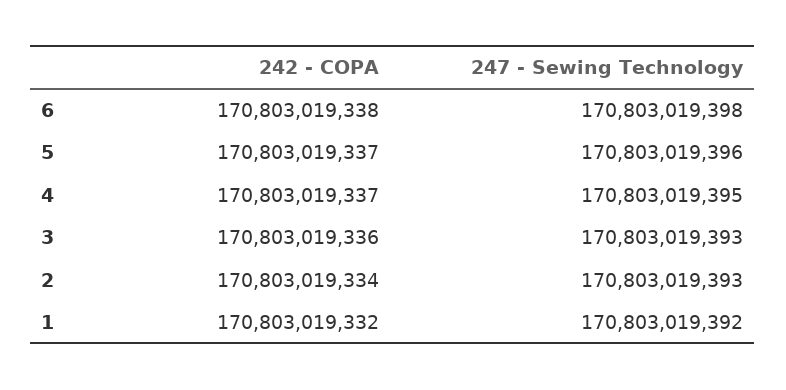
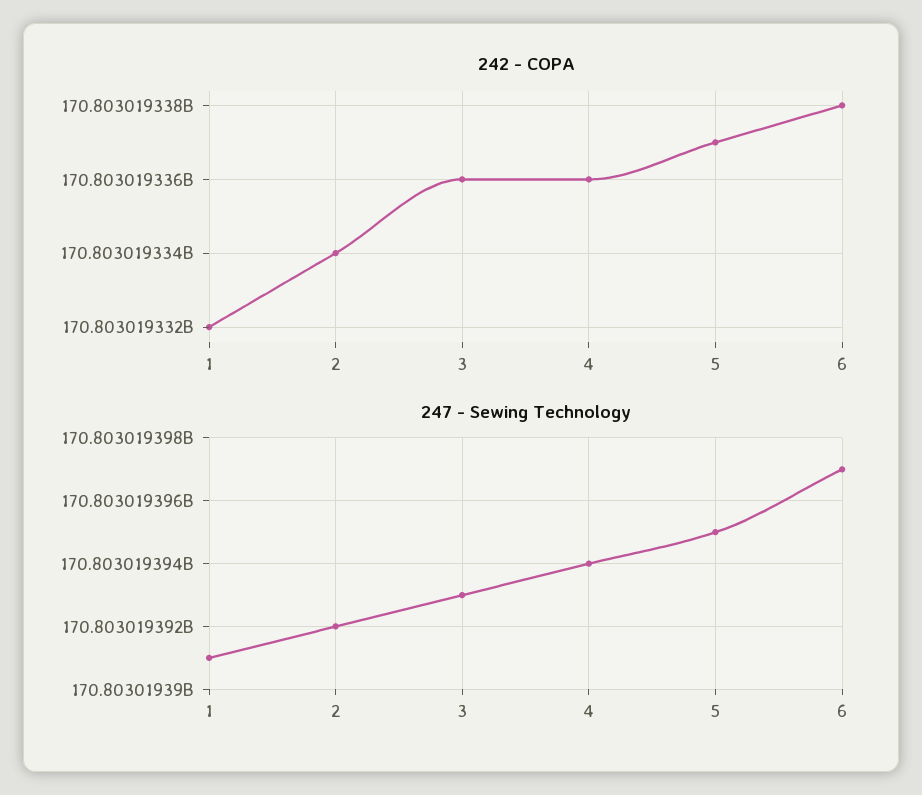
  {
    "242 - COPA": {
      "6": 170803019338,
      "5": 170803019337,
-     "4": 170803019337,
+     "4": 170803019336,
      "3": 170803019336,
      "2": 170803019334,
      "1": 170803019332
    },
    "247 - Sewing Technology": {
-     "6": 170803019398,
+     "6": 170803019397,
-     "5": 170803019396,
+     "5": 170803019395,
-     "4": 170803019395,
+     "4": 170803019394,
      "3": 170803019393,
-     "2": 170803019393,
+     "2": 170803019392,
-     "1": 170803019392
+     "1": 170803019391
    }
  }

